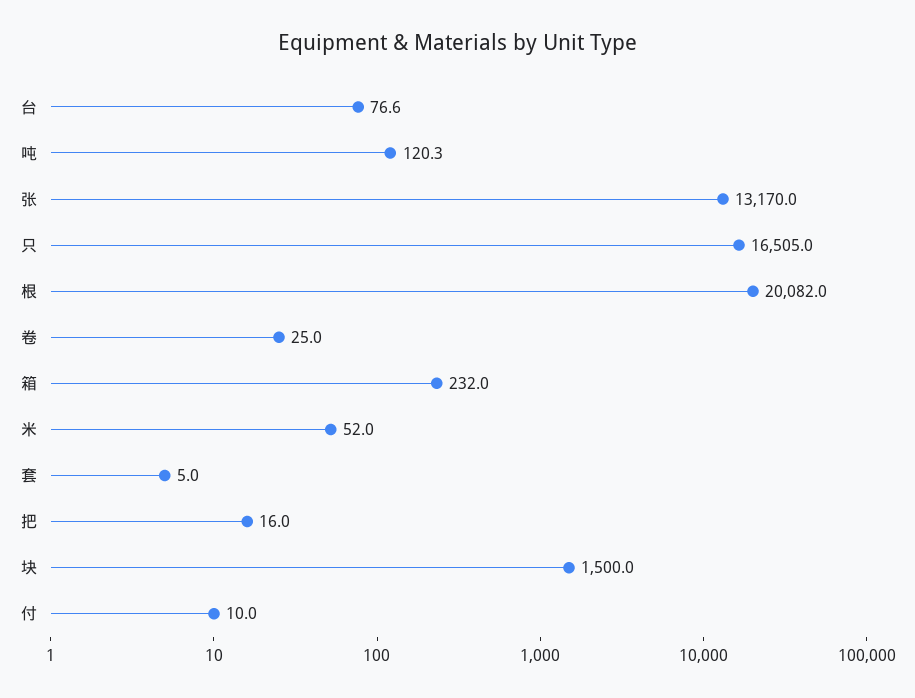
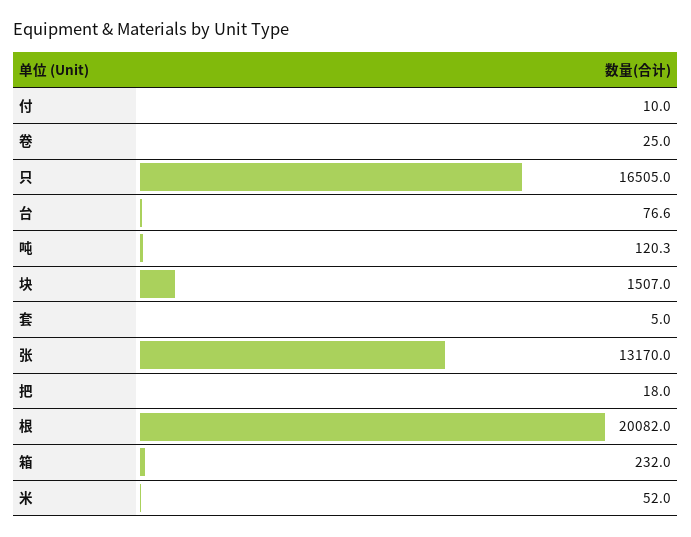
  {
    "台": 76.6,
    "吨": 120.3,
    "张": 13170,
    "只": 16505,
    "根": 20082,
    "卷": 25,
    "箱": 232,
    "米": 52,
    "套": 5,
-   "把": 16,
+   "把": 18,
-   "块": 1500,
+   "块": 1507,
    "付": 10
  }

